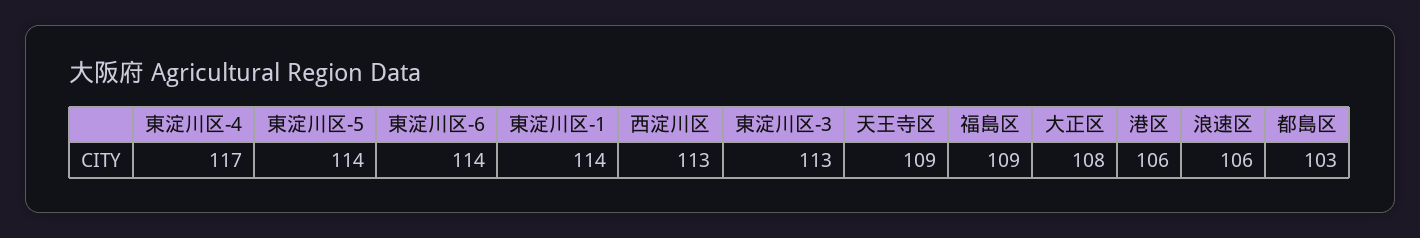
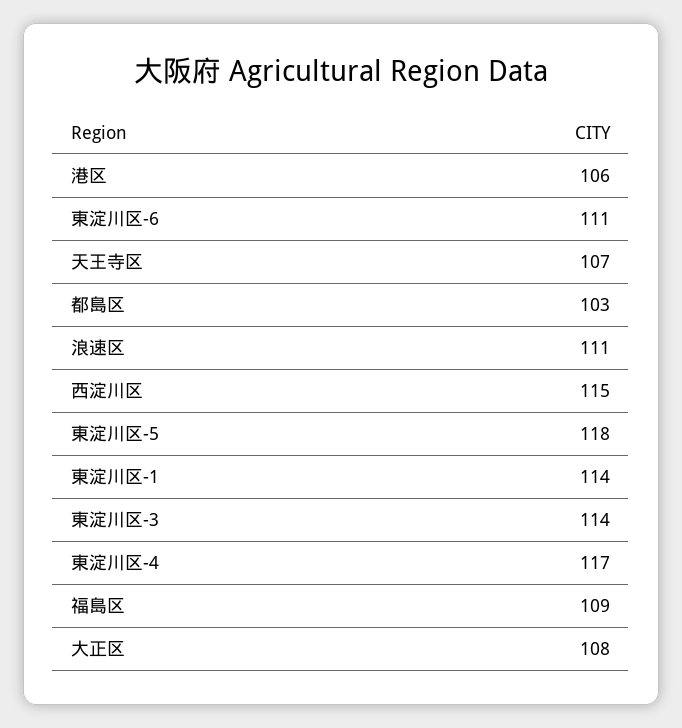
  {
    "東淀川区-4": 117,
-   "東淀川区-5": 114,
+   "東淀川区-5": 118,
-   "東淀川区-6": 114,
+   "東淀川区-6": 111,
    "東淀川区-1": 114,
-   "西淀川区": 113,
+   "西淀川区": 115,
-   "東淀川区-3": 113,
+   "東淀川区-3": 114,
-   "天王寺区": 109,
+   "天王寺区": 107,
    "福島区": 109,
    "大正区": 108,
    "港区": 106,
-   "浪速区": 106,
+   "浪速区": 111,
    "都島区": 103
  }

